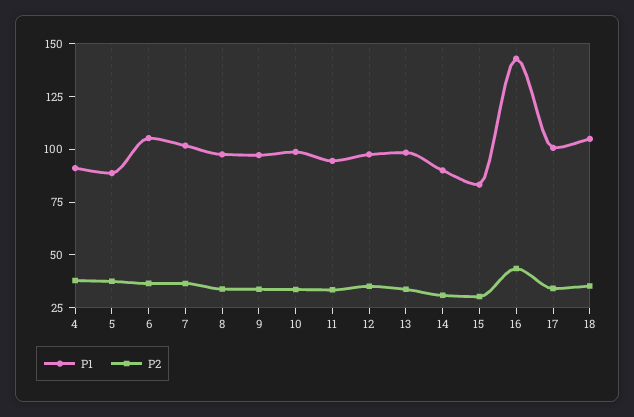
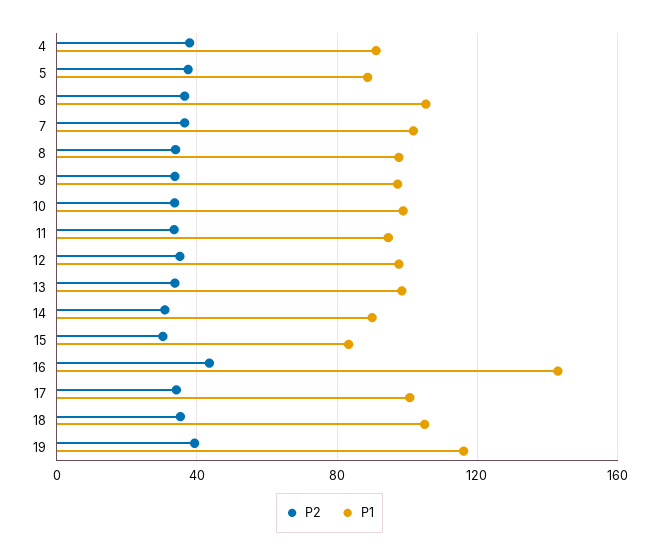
  {
    "P1": {
      "4": 90,
      "5": 90,
      "6": 105,
      "7": 100,
      "8": 100,
      "9": 95,
      "10": 100,
      "11": 95,
      "12": 100,
      "13": 100,
      "14": 90,
      "15": 85,
      "16": 145,
      "17": 100,
-     "18": 105
+     "18": 105,
+     "19": 115
    },
    "P2": {
      "4": 40,
      "5": 40,
      "6": 35,
      "7": 35,
      "8": 35,
      "9": 35,
      "10": 35,
      "11": 35,
      "12": 35,
      "13": 35,
      "14": 30,
      "15": 30,
      "16": 45,
      "17": 35,
-     "18": 35
+     "18": 35,
+     "19": 40
    }
  }

